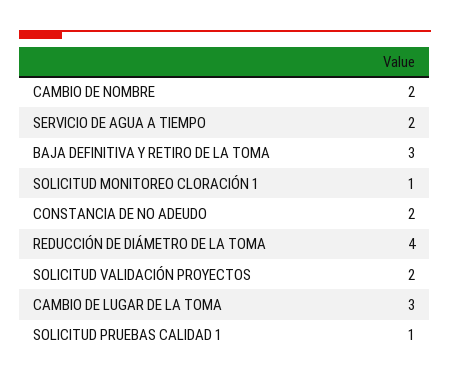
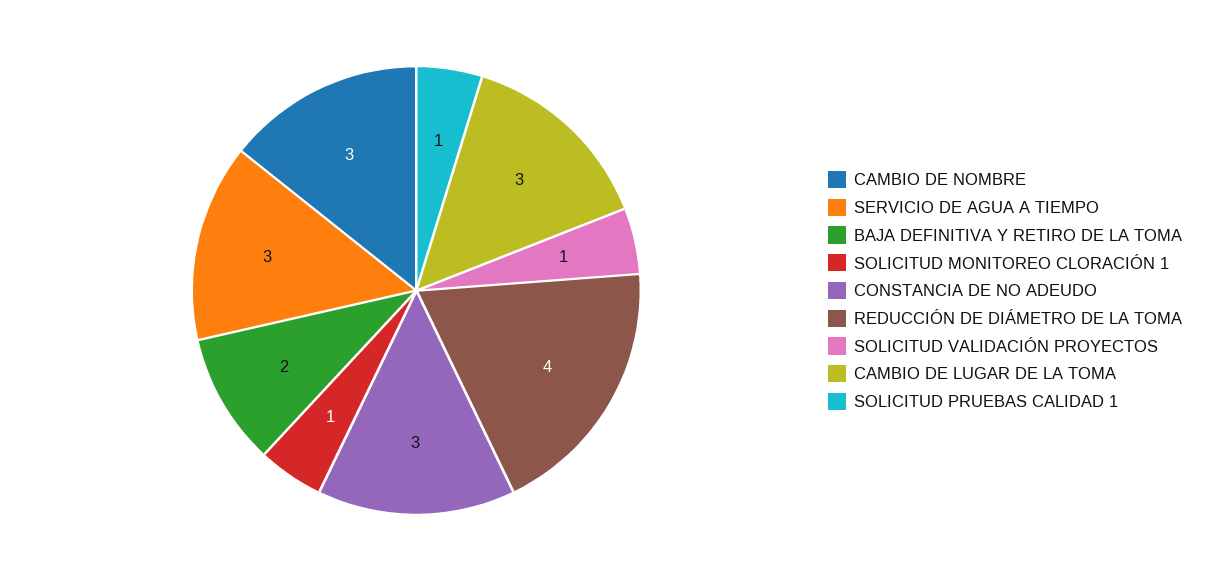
  {
-   "CAMBIO DE NOMBRE": 2,
+   "CAMBIO DE NOMBRE": 3,
-   "SERVICIO DE AGUA A TIEMPO": 2,
+   "SERVICIO DE AGUA A TIEMPO": 3,
-   "BAJA DEFINITIVA Y RETIRO DE LA TOMA": 3,
+   "BAJA DEFINITIVA Y RETIRO DE LA TOMA": 2,
    "SOLICITUD MONITOREO CLORACIÓN 1": 1,
-   "CONSTANCIA DE NO ADEUDO": 2,
+   "CONSTANCIA DE NO ADEUDO": 3,
    "REDUCCIÓN DE DIÁMETRO DE LA TOMA": 4,
-   "SOLICITUD VALIDACIÓN PROYECTOS": 2,
+   "SOLICITUD VALIDACIÓN PROYECTOS": 1,
    "CAMBIO DE LUGAR DE LA TOMA": 3,
    "SOLICITUD PRUEBAS CALIDAD 1": 1
  }

